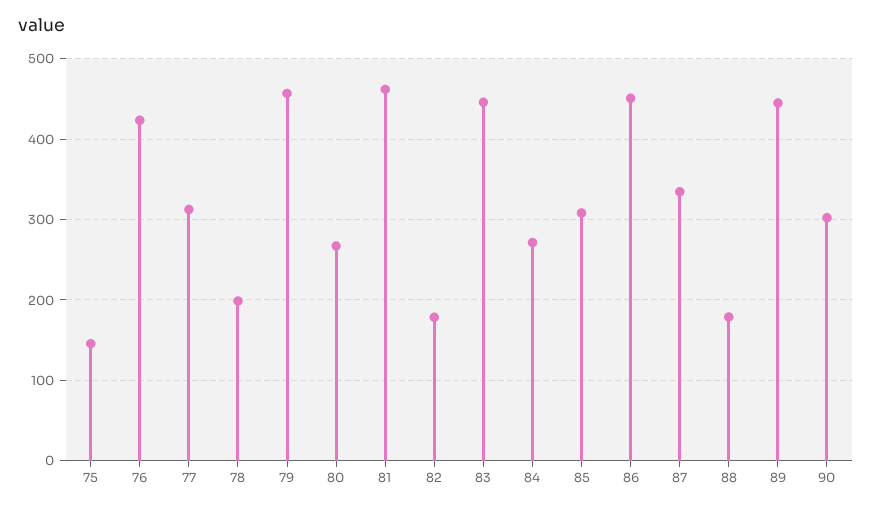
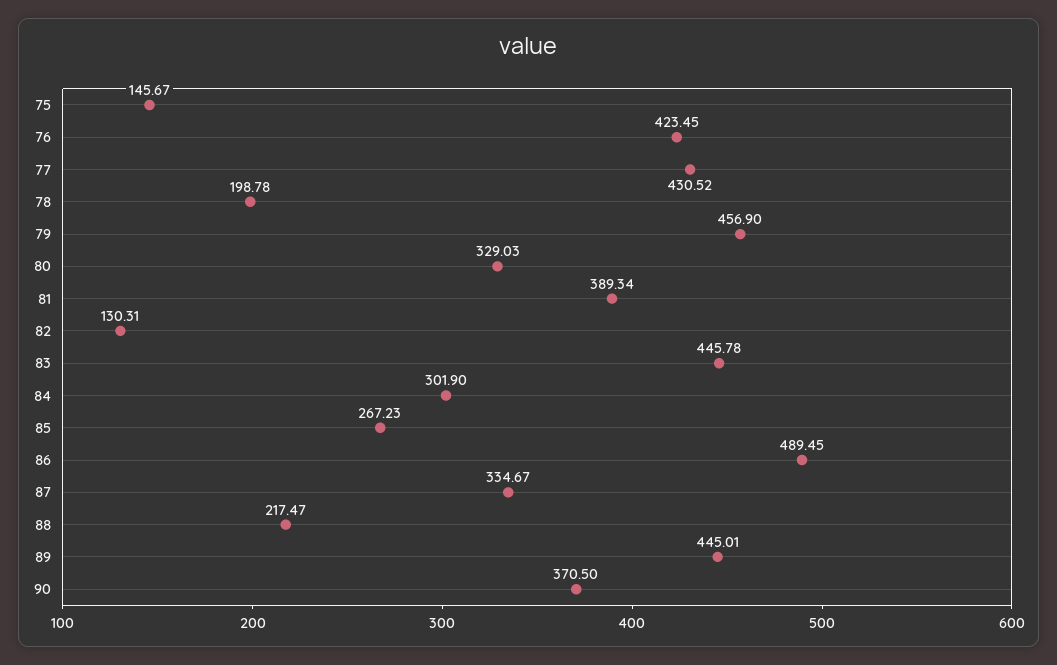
  {
    "75": 145.67,
    "76": 423.45,
-   "77": 310,
+   "77": 430.52,
    "78": 198.78,
    "79": 456.9,
-   "80": 270,
+   "80": 329.03,
-   "81": 460,
+   "81": 389.34,
-   "82": 180,
+   "82": 130.31,
    "83": 445.78,
-   "84": 270,
+   "84": 301.9,
-   "85": 310,
+   "85": 267.23,
-   "86": 450,
+   "86": 489.45,
    "87": 334.67,
-   "88": 180,
+   "88": 217.47,
    "89": 445.01,
-   "90": 300
+   "90": 370.5
  }

